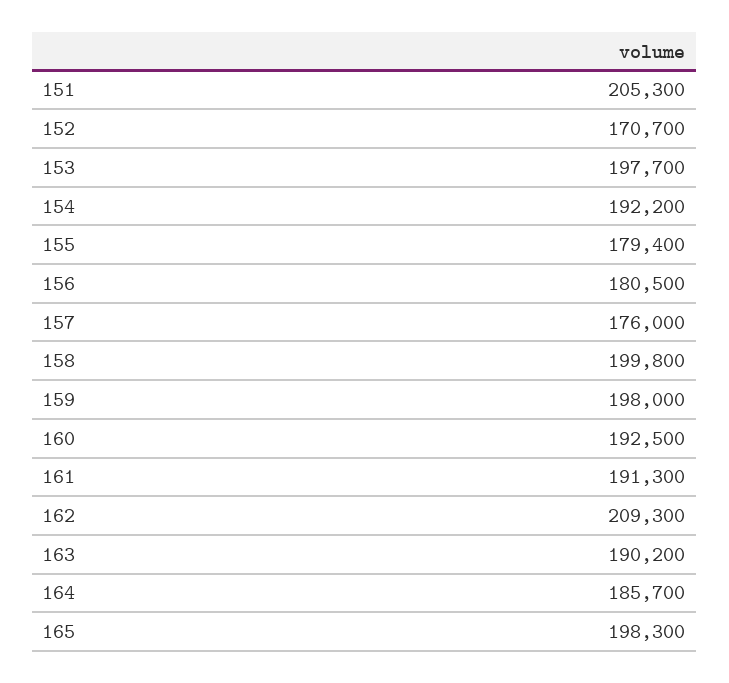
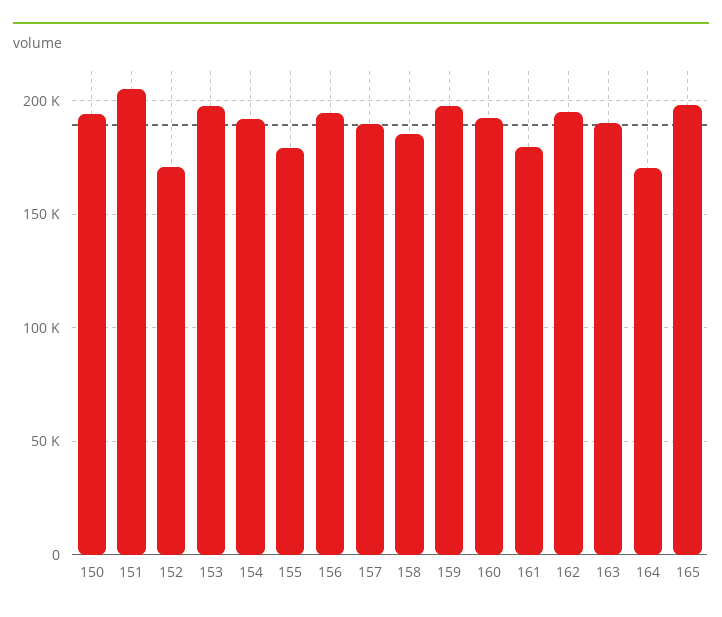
  {
    "151": 205300,
    "152": 170700,
    "153": 197700,
    "154": 192200,
    "155": 179400,
-   "156": 180500,
+   "156": 195000,
-   "157": 176000,
+   "157": 190000,
-   "158": 199800,
+   "158": 185000,
    "159": 198000,
    "160": 192500,
-   "161": 191300,
+   "161": 180000,
-   "162": 209300,
+   "162": 195000,
    "163": 190200,
-   "164": 185700,
+   "164": 170000,
-   "165": 198300
+   "165": 198300,
+   "150": 195000
  }

